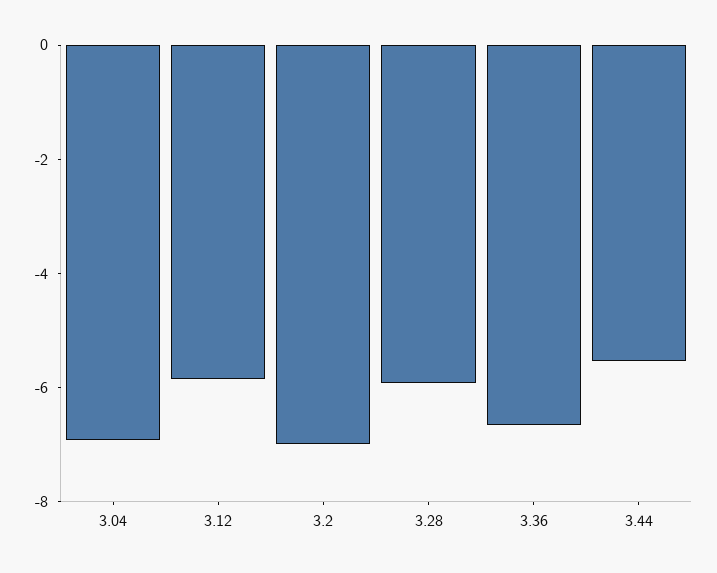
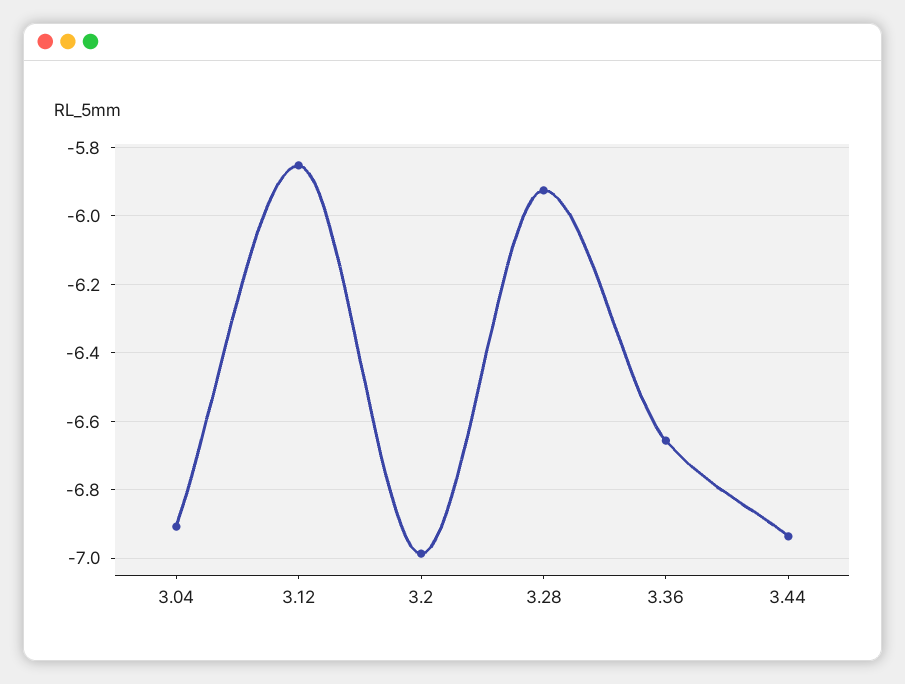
  {
    "3.04": -6.9,
    "3.12": -5.86,
    "3.2": -6.98,
    "3.28": -5.92,
    "3.36": -6.66,
-   "3.44": -5.5
+   "3.44": -6.94
  }

